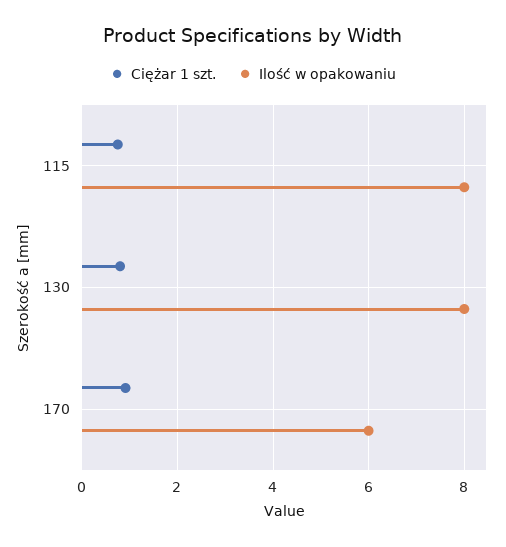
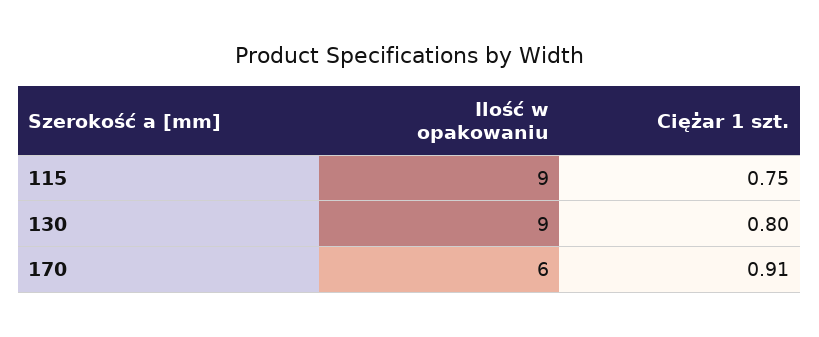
  {
    "Ciężar 1 szt.": {
      "115": 0.75,
      "130": 0.8,
      "170": 0.91
    },
    "Ilość w opakowaniu": {
-     "115": 8,
+     "115": 9,
-     "130": 8,
+     "130": 9,
      "170": 6
    }
  }

